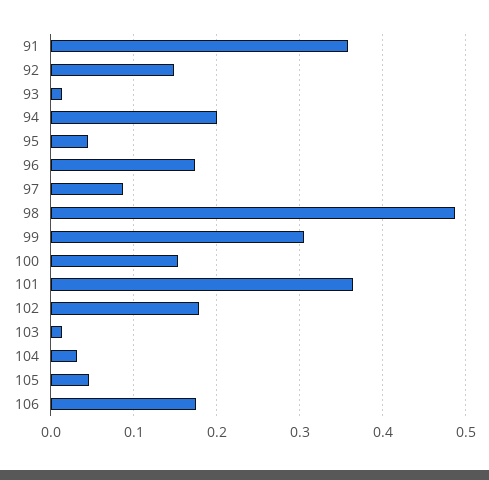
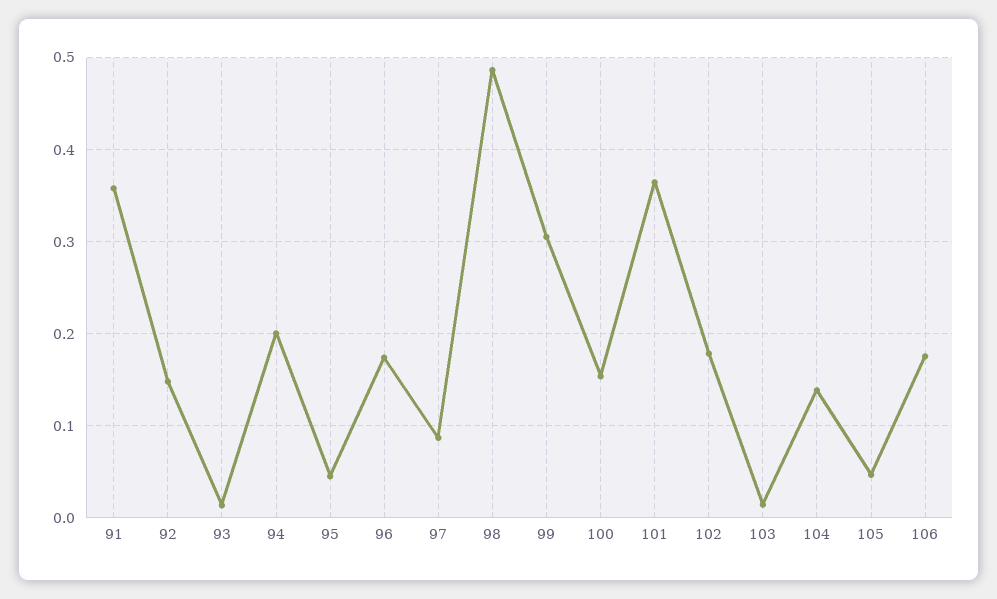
  {
    "91": 0.36,
    "92": 0.15,
    "93": 0.01,
    "94": 0.2,
    "95": 0.04,
    "96": 0.17,
    "97": 0.09,
    "98": 0.49,
    "99": 0.31,
    "100": 0.15,
    "101": 0.36,
    "102": 0.18,
    "103": 0.01,
-   "104": 0.03,
+   "104": 0.14,
    "105": 0.05,
    "106": 0.18
  }

